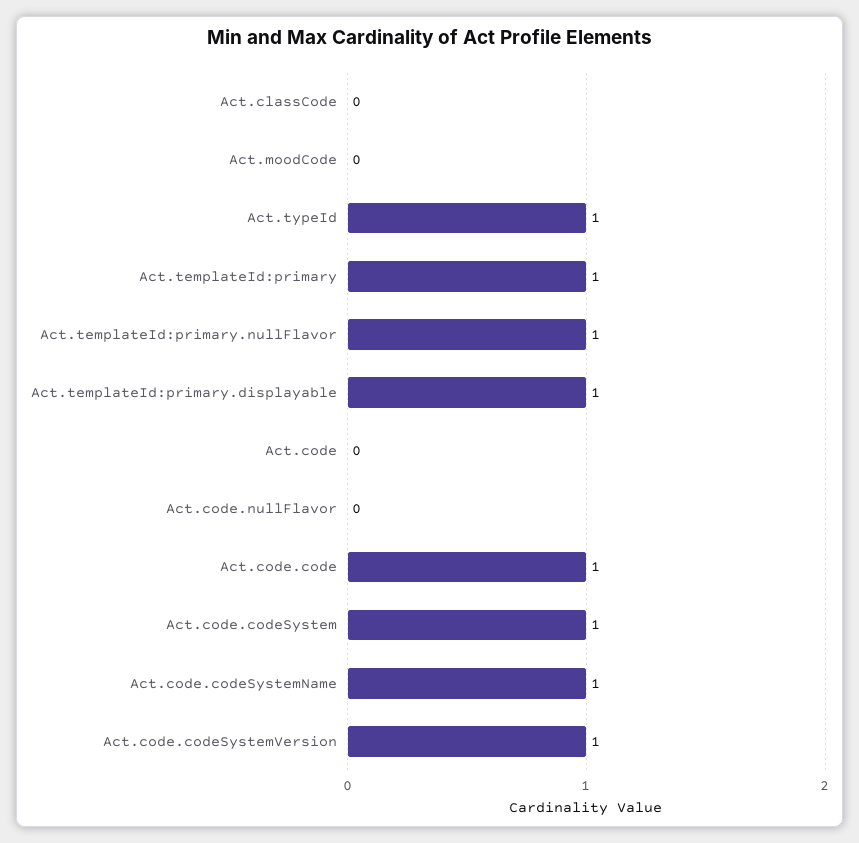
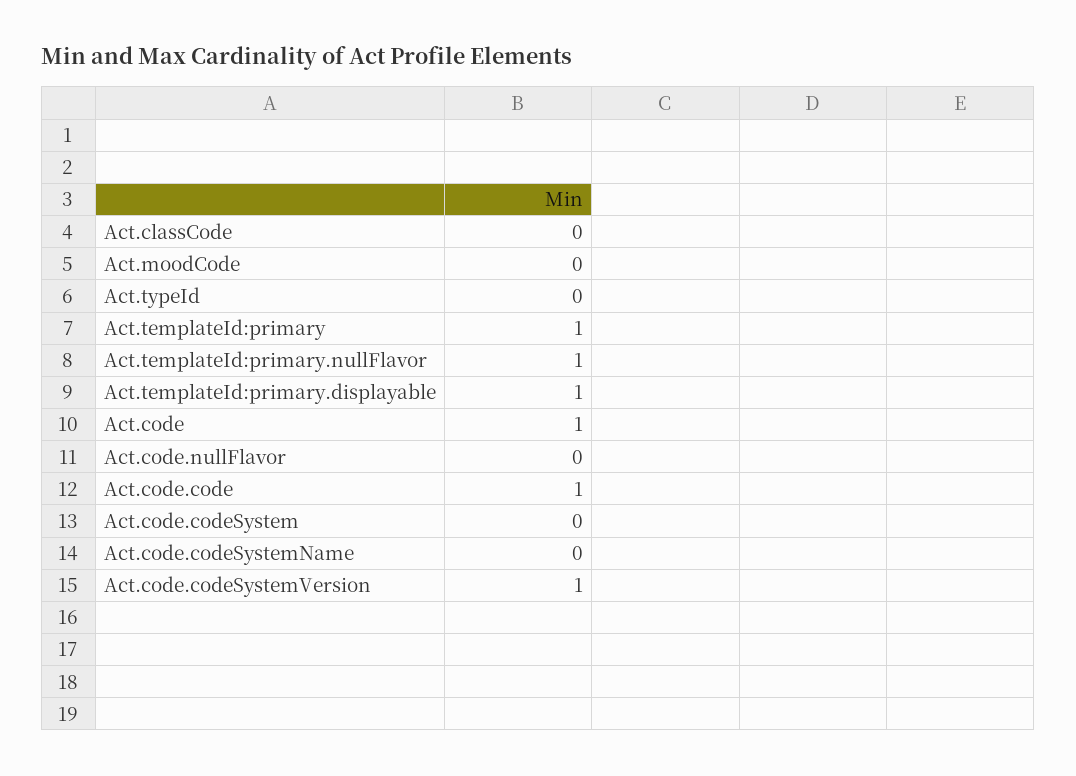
  {
    "Act.classCode": 0,
    "Act.moodCode": 0,
-   "Act.typeId": 1,
+   "Act.typeId": 0,
    "Act.templateId:primary": 1,
    "Act.templateId:primary.nullFlavor": 1,
    "Act.templateId:primary.displayable": 1,
-   "Act.code": 0,
+   "Act.code": 1,
    "Act.code.nullFlavor": 0,
    "Act.code.code": 1,
-   "Act.code.codeSystem": 1,
+   "Act.code.codeSystem": 0,
-   "Act.code.codeSystemName": 1,
+   "Act.code.codeSystemName": 0,
    "Act.code.codeSystemVersion": 1
  }

